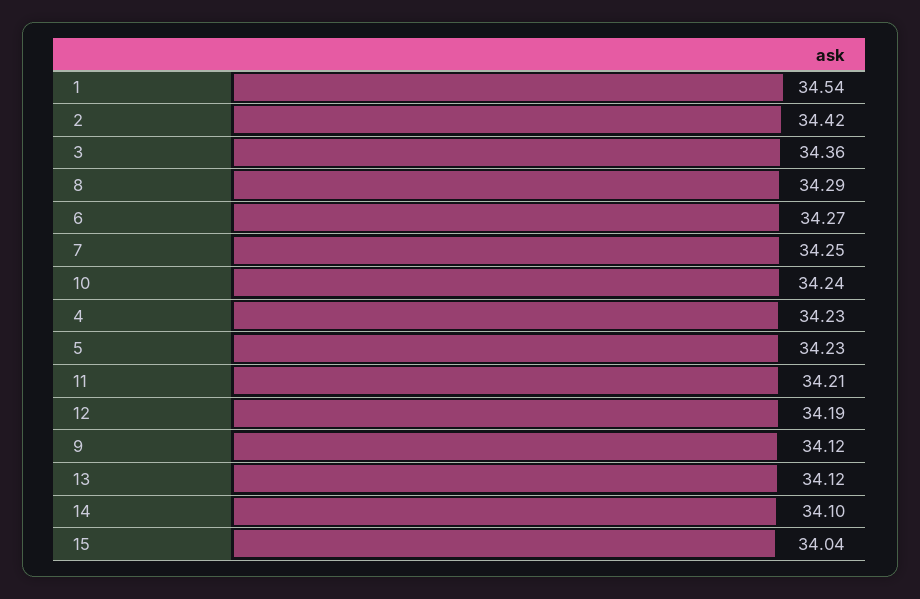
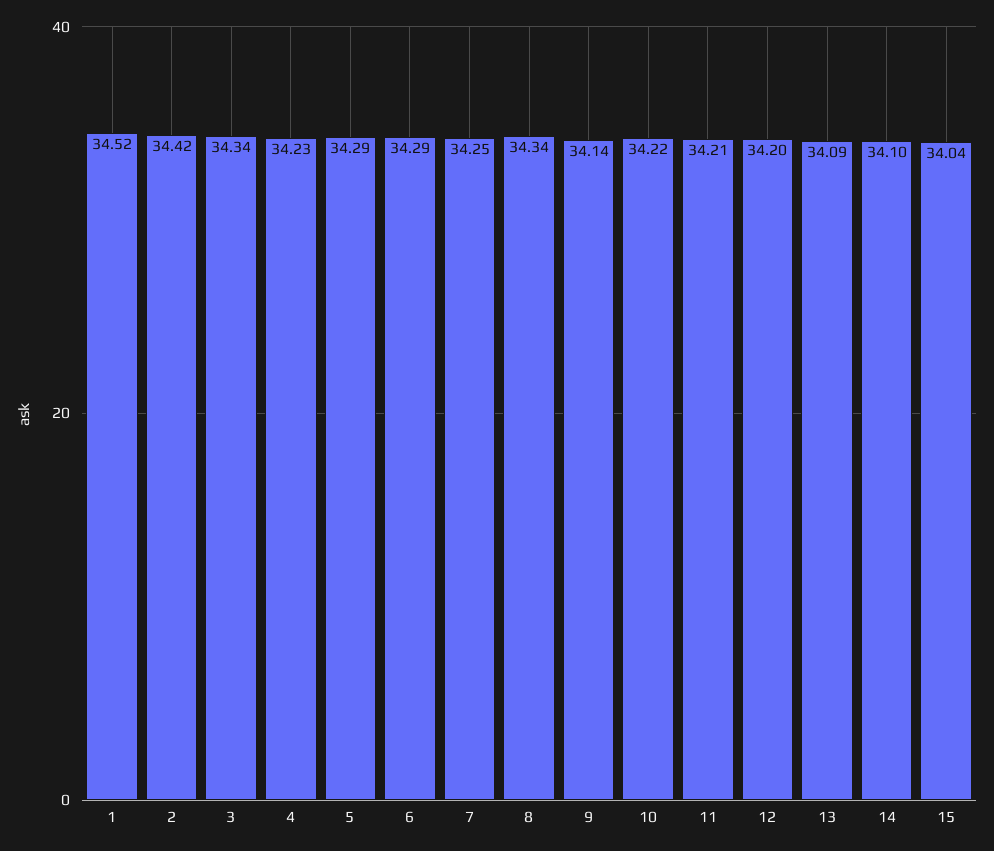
  {
-   "1": 34.54,
+   "1": 34.52,
    "2": 34.42,
-   "3": 34.36,
+   "3": 34.34,
-   "8": 34.29,
+   "8": 34.34,
-   "6": 34.27,
+   "6": 34.29,
    "7": 34.25,
-   "10": 34.24,
+   "10": 34.22,
    "4": 34.23,
-   "5": 34.23,
+   "5": 34.29,
    "11": 34.21,
-   "12": 34.19,
+   "12": 34.2,
-   "9": 34.12,
+   "9": 34.14,
-   "13": 34.12,
+   "13": 34.09,
    "14": 34.1,
    "15": 34.04
  }

